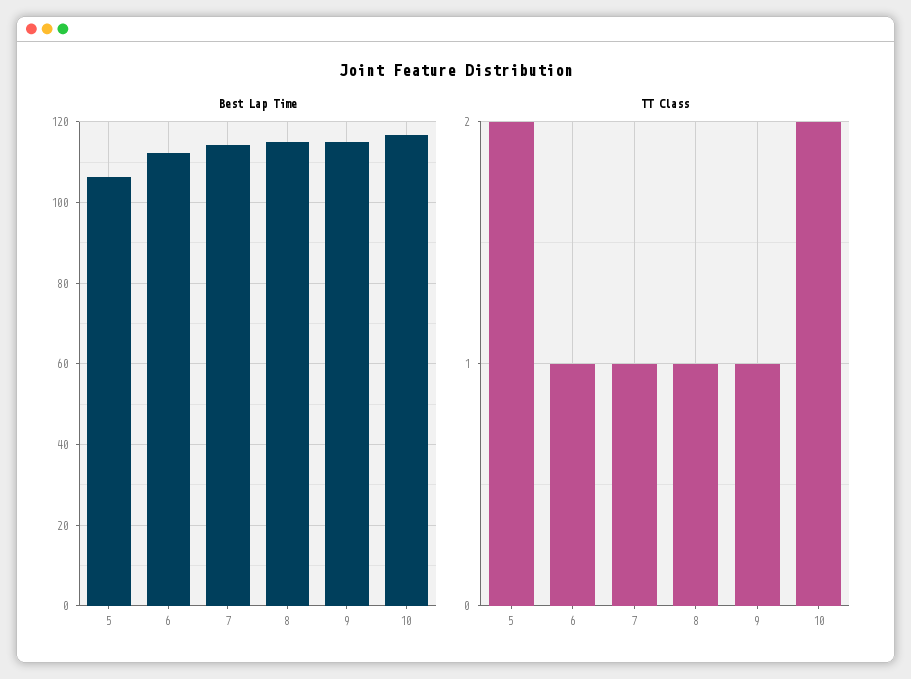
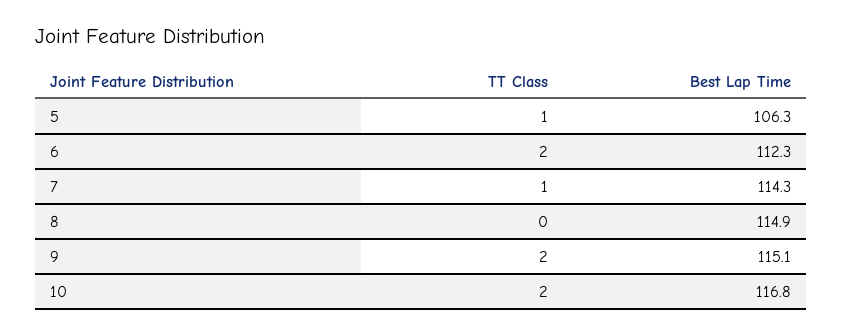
  {
    "Best Lap Time": {
      "5": 106.3,
      "6": 112.3,
      "7": 114.3,
      "8": 114.9,
      "9": 115.1,
      "10": 116.8
    },
    "TT Class": {
-     "5": 2,
+     "5": 1,
-     "6": 1,
+     "6": 2,
      "7": 1,
-     "8": 1,
+     "8": 0,
-     "9": 1,
+     "9": 2,
      "10": 2
    }
  }

